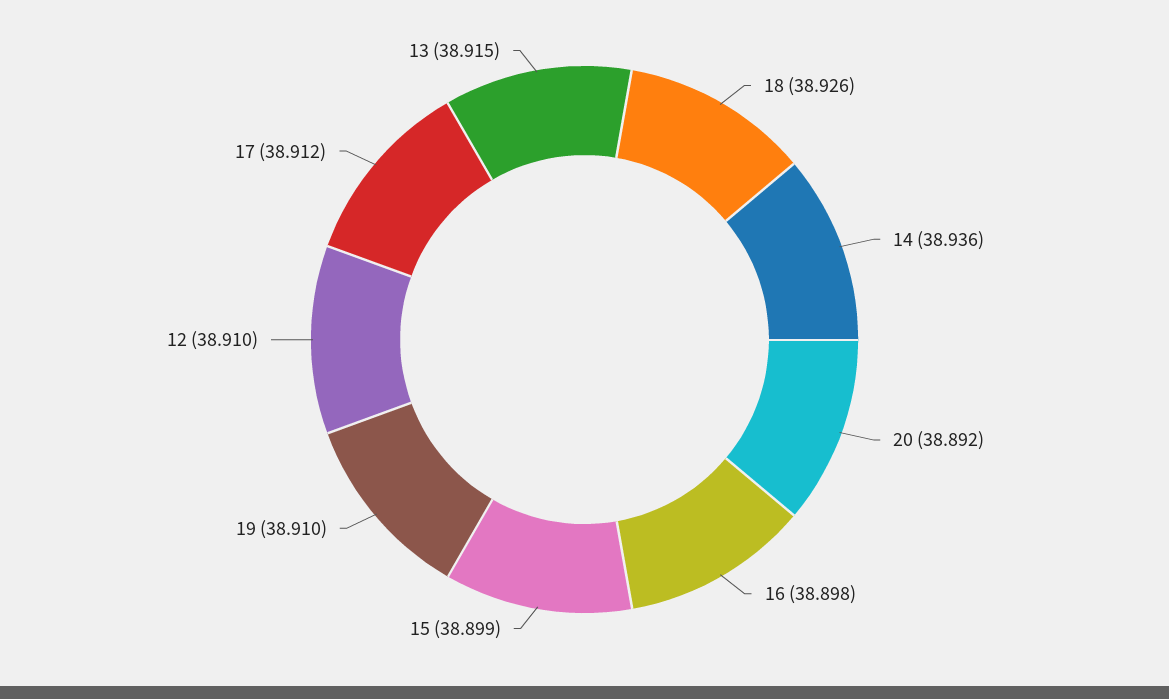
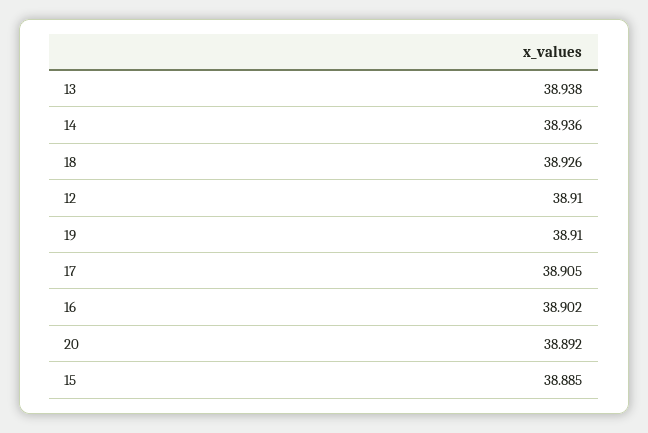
  {
    "18": 38.926,
    "14": 38.936,
    "20": 38.892,
-   "16": 38.898,
+   "16": 38.902,
-   "15": 38.899,
+   "15": 38.885,
    "19": 38.91,
    "12": 38.91,
-   "17": 38.912,
+   "17": 38.905,
-   "13": 38.915
+   "13": 38.938
  }

